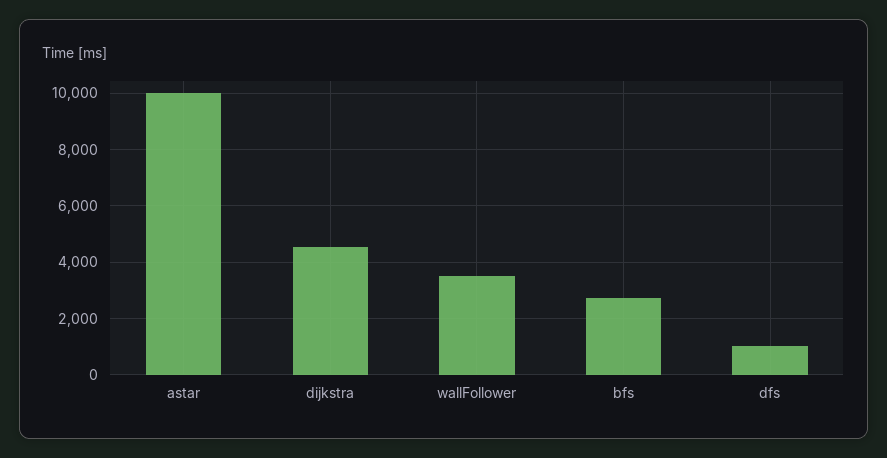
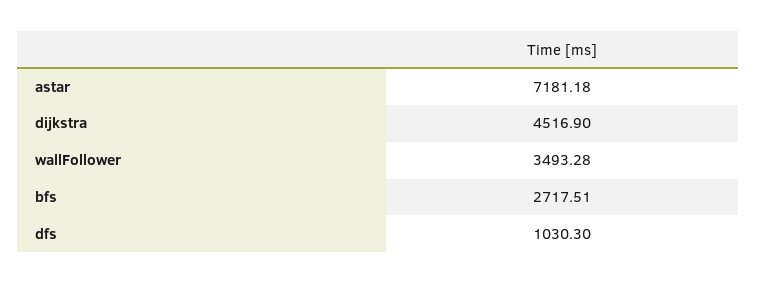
  {
-   "astar": 10000,
+   "astar": 7181.18,
    "dijkstra": 4516.9,
    "wallFollower": 3493.28,
    "bfs": 2717.51,
    "dfs": 1030.3
  }

